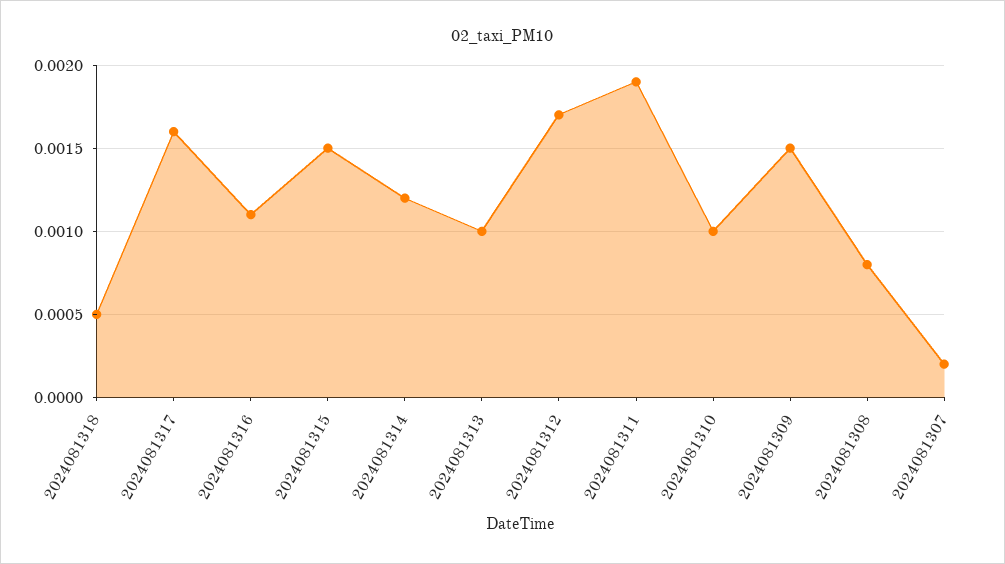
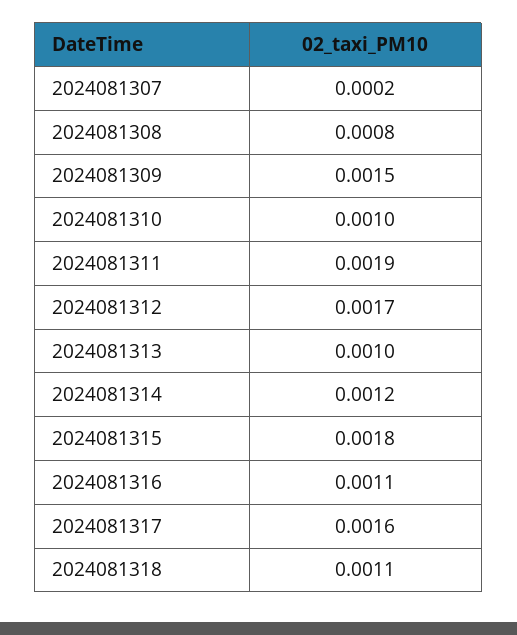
  {
-   "2024081318": 0.0005,
+   "2024081318": 0.0011,
    "2024081317": 0.0016,
    "2024081316": 0.0011,
-   "2024081315": 0.0015,
+   "2024081315": 0.0018,
    "2024081314": 0.0012,
    "2024081313": 0.001,
    "2024081312": 0.0017,
    "2024081311": 0.0019,
    "2024081310": 0.001,
    "2024081309": 0.0015,
    "2024081308": 0.0008,
    "2024081307": 0.0002
  }

